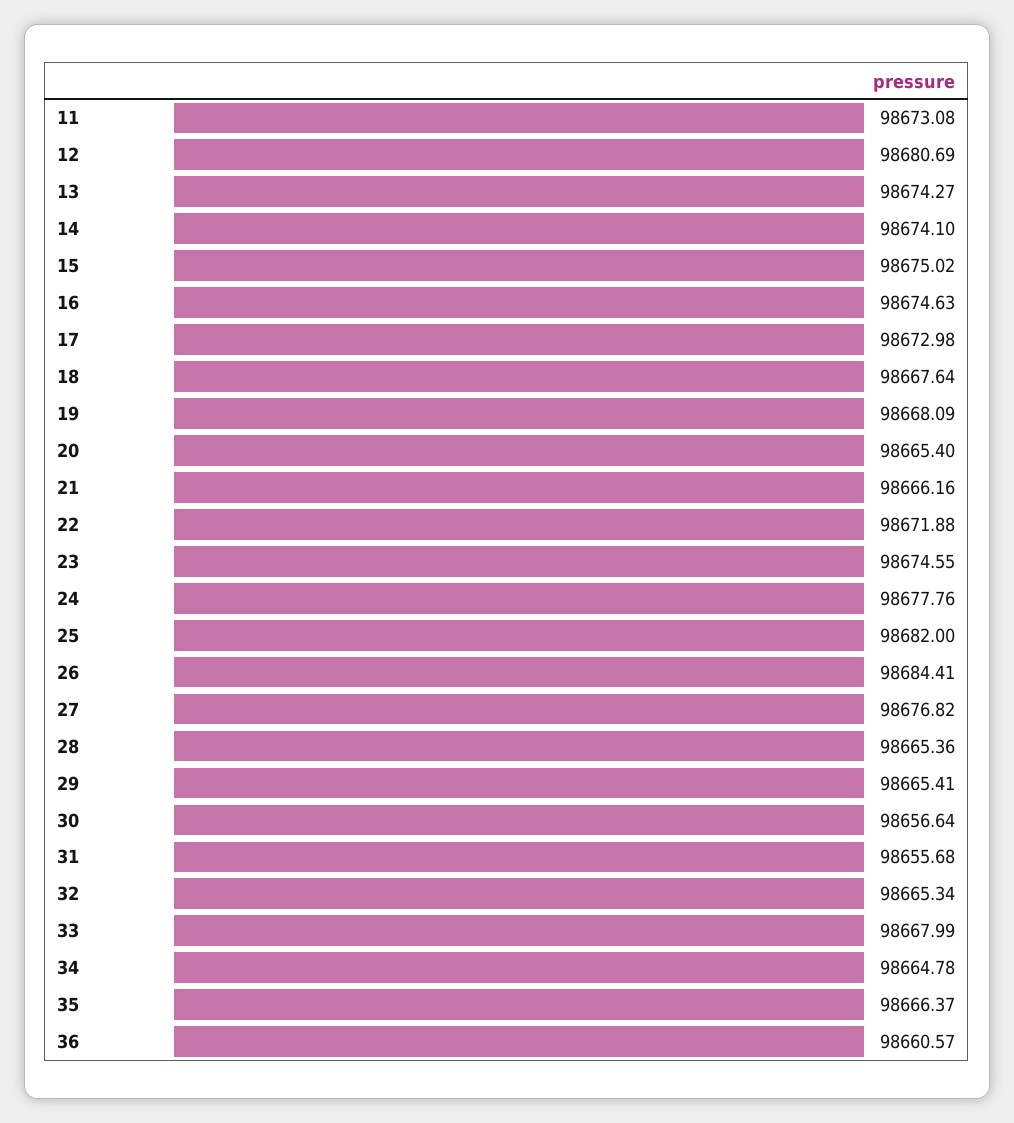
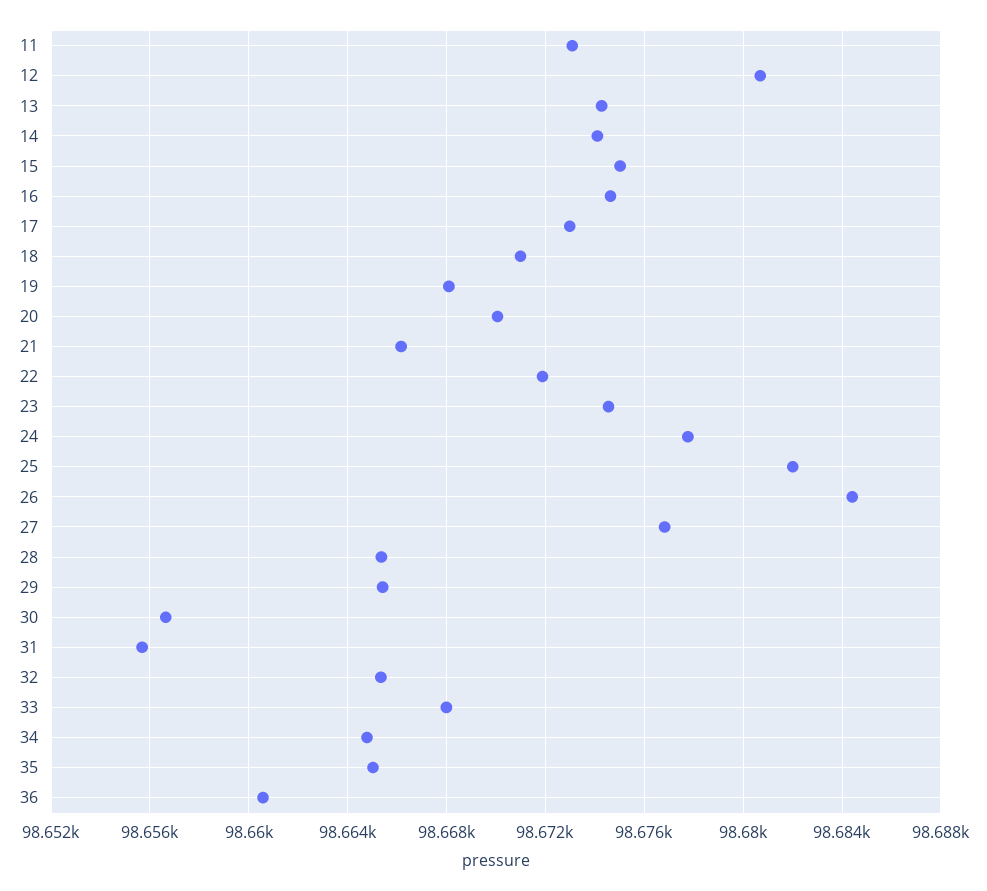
  {
    "11": 98673.08,
    "12": 98680.69,
    "13": 98674.27,
    "14": 98674.1,
    "15": 98675.02,
    "16": 98674.63,
    "17": 98672.98,
-   "18": 98667.64,
+   "18": 98671,
    "19": 98668.09,
-   "20": 98665.4,
+   "20": 98670,
    "21": 98666.16,
    "22": 98671.88,
    "23": 98674.55,
    "24": 98677.76,
    "25": 98682,
    "26": 98684.41,
    "27": 98676.82,
    "28": 98665.36,
    "29": 98665.41,
    "30": 98656.64,
    "31": 98655.68,
    "32": 98665.34,
    "33": 98667.99,
    "34": 98664.78,
-   "35": 98666.37,
+   "35": 98665,
    "36": 98660.57
  }

